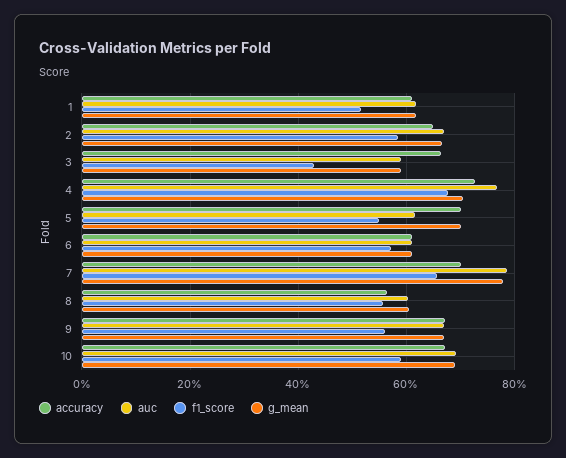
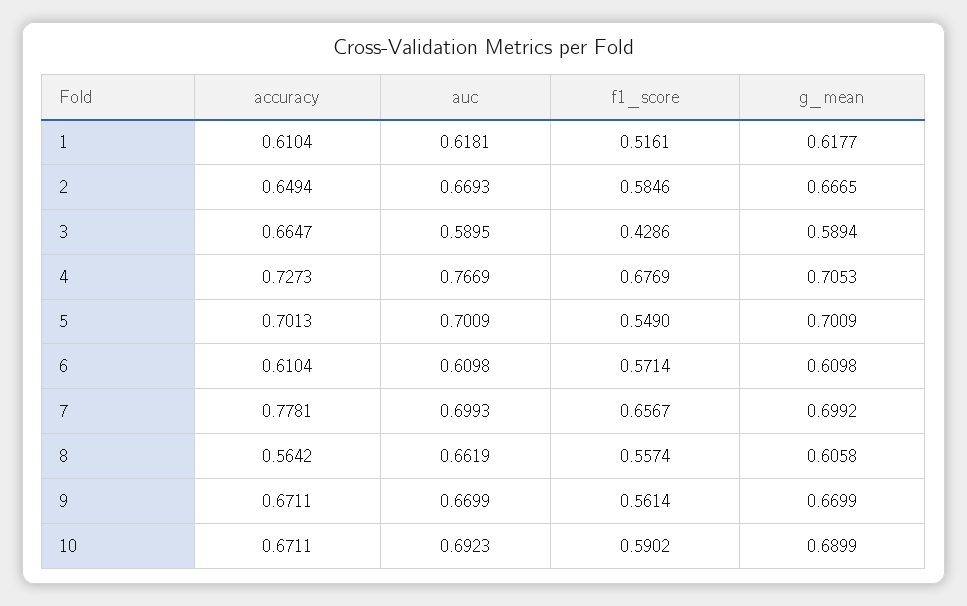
  {
    "accuracy": {
      "1": 0.6104,
      "2": 0.6494,
      "3": 0.6647,
      "4": 0.7273,
      "5": 0.7013,
      "6": 0.6104,
-     "7": 0.7,
+     "7": 0.7781,
      "8": 0.5642,
      "9": 0.6711,
      "10": 0.6711
    },
    "auc": {
      "1": 0.6181,
      "2": 0.6693,
      "3": 0.5895,
      "4": 0.7669,
-     "5": 0.62,
+     "5": 0.7009,
      "6": 0.6098,
-     "7": 0.78,
+     "7": 0.6993,
-     "8": 0.6,
+     "8": 0.6619,
      "9": 0.6699,
      "10": 0.6923
    },
    "f1_score": {
      "1": 0.5161,
      "2": 0.5846,
      "3": 0.4286,
      "4": 0.6769,
      "5": 0.549,
      "6": 0.5714,
      "7": 0.6567,
      "8": 0.5574,
      "9": 0.5614,
      "10": 0.5902
    },
    "g_mean": {
      "1": 0.6177,
      "2": 0.6665,
      "3": 0.5894,
      "4": 0.7053,
      "5": 0.7009,
      "6": 0.6098,
-     "7": 0.78,
+     "7": 0.6992,
      "8": 0.6058,
      "9": 0.6699,
      "10": 0.6899
    }
  }

